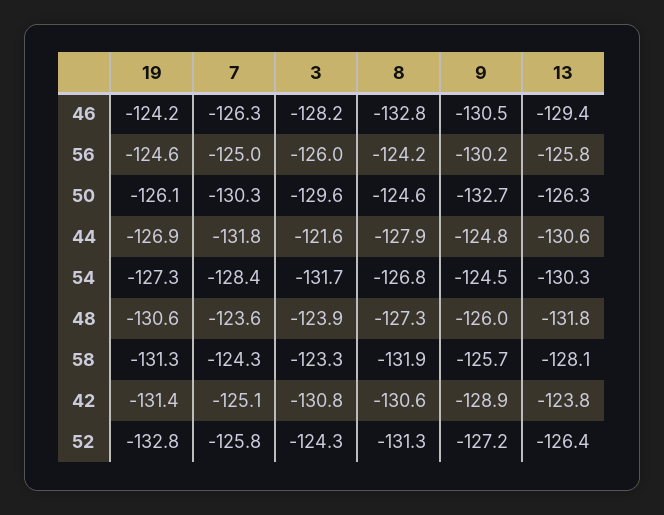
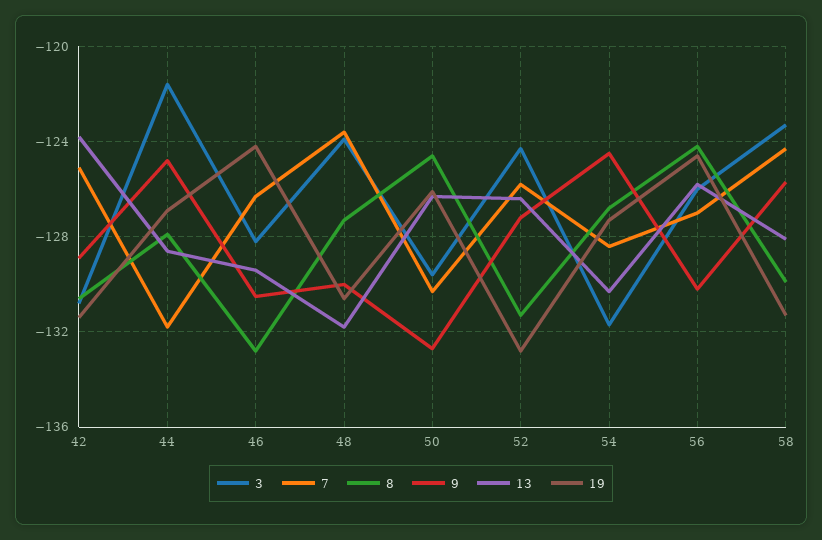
  {
    "19": {
      "46": -124.2,
      "56": -124.6,
      "50": -126.1,
      "44": -126.9,
      "54": -127.3,
      "48": -130.6,
      "58": -131.3,
      "42": -131.4,
      "52": -132.8
    },
    "7": {
      "46": -126.3,
-     "56": -125,
+     "56": -127,
      "50": -130.3,
      "44": -131.8,
      "54": -128.4,
      "48": -123.6,
      "58": -124.3,
      "42": -125.1,
      "52": -125.8
    },
    "3": {
      "46": -128.2,
      "56": -126,
      "50": -129.6,
      "44": -121.6,
      "54": -131.7,
      "48": -123.9,
      "58": -123.3,
      "42": -130.8,
      "52": -124.3
    },
    "8": {
      "46": -132.8,
      "56": -124.2,
      "50": -124.6,
      "44": -127.9,
      "54": -126.8,
      "48": -127.3,
-     "58": -131.9,
+     "58": -130,
      "42": -130.6,
      "52": -131.3
    },
    "9": {
      "46": -130.5,
      "56": -130.2,
      "50": -132.7,
      "44": -124.8,
      "54": -124.5,
-     "48": -126,
+     "48": -130,
      "58": -125.7,
      "42": -128.9,
      "52": -127.2
    },
    "13": {
      "46": -129.4,
      "56": -125.8,
      "50": -126.3,
-     "44": -130.6,
+     "44": -128.5,
      "54": -130.3,
      "48": -131.8,
      "58": -128.1,
      "42": -123.8,
      "52": -126.4
    }
  }

